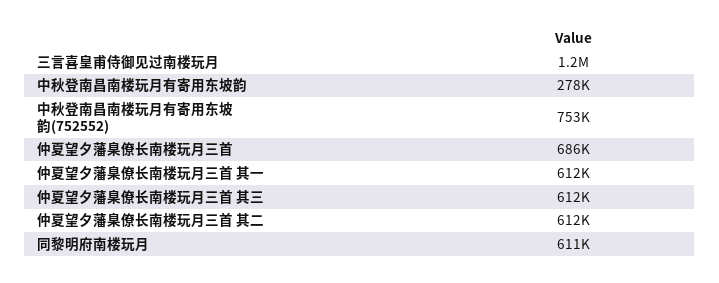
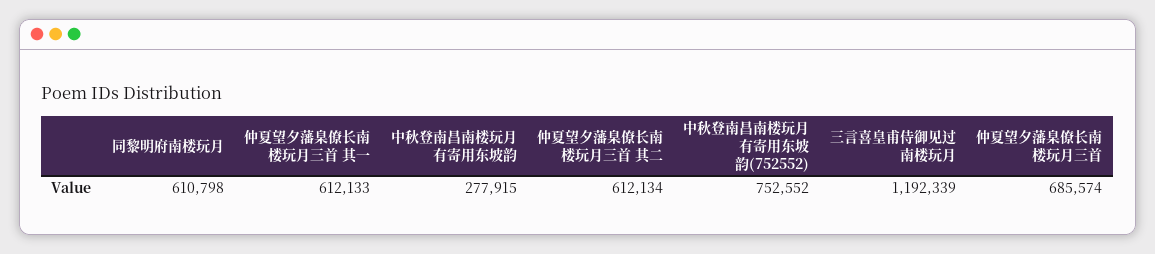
  {
    "三言喜皇甫侍御见过南楼玩月": 1192339,
    "中秋登南昌南楼玩月有寄用东坡韵": 277915,
    "中秋登南昌南楼玩月有寄用东坡韵(752552)": 752552,
    "仲夏望夕藩臬僚长南楼玩月三首": 685574,
    "仲夏望夕藩臬僚长南楼玩月三首 其一": 612133,
-   "仲夏望夕藩臬僚长南楼玩月三首 其三": 612000,
    "仲夏望夕藩臬僚长南楼玩月三首 其二": 612134,
    "同黎明府南楼玩月": 610798
  }

